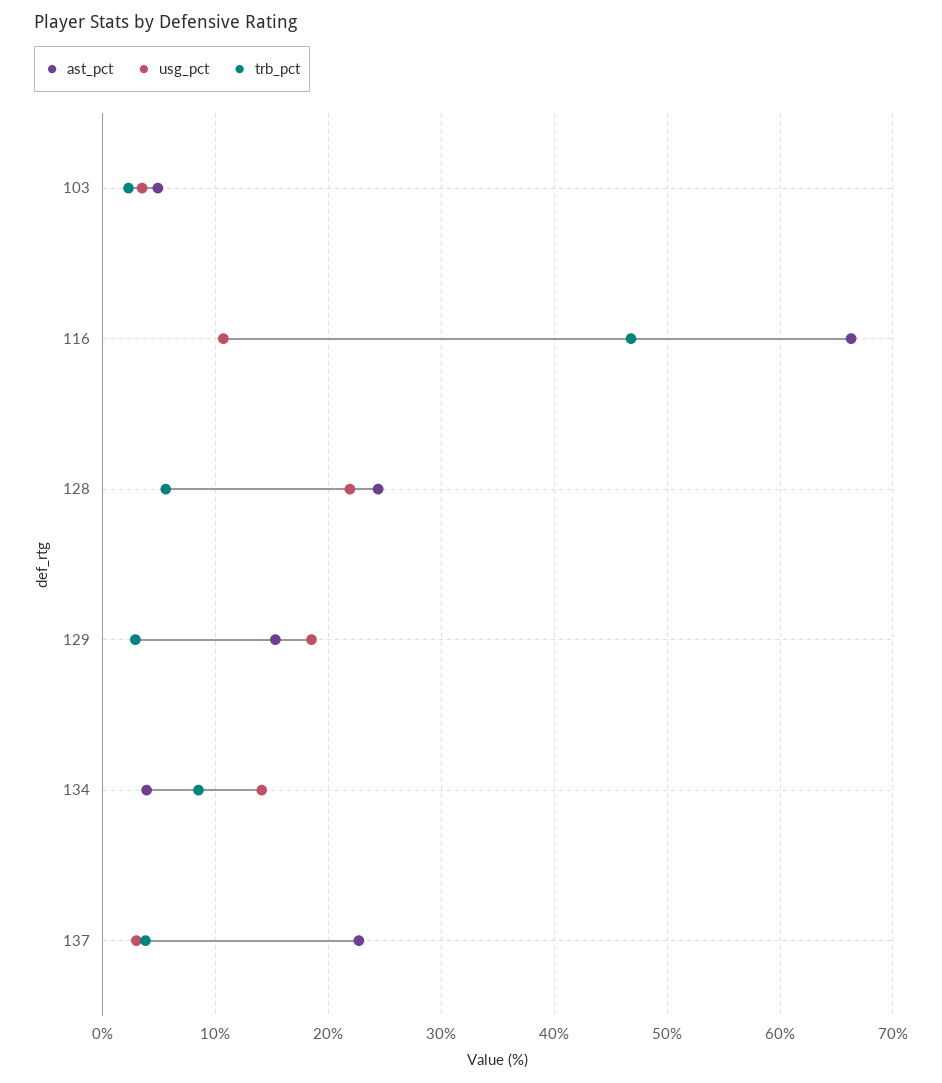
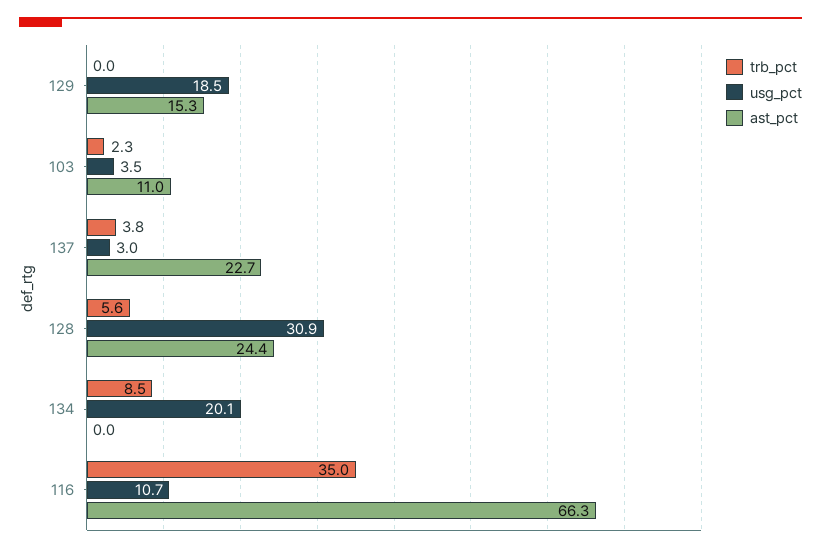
  {
    "ast_pct": {
-     "103": 5,
+     "103": 11,
      "116": 66.3,
      "128": 24.4,
      "129": 15.3,
-     "134": 4,
+     "134": 0,
      "137": 22.7
    },
    "usg_pct": {
      "103": 3.5,
      "116": 10.7,
-     "128": 22,
+     "128": 30.9,
      "129": 18.5,
-     "134": 14,
+     "134": 20.1,
      "137": 3
    },
    "trb_pct": {
      "103": 2.3,
-     "116": 47,
+     "116": 35,
      "128": 5.6,
-     "129": 3,
+     "129": 0,
      "134": 8.5,
      "137": 3.8
    }
  }

